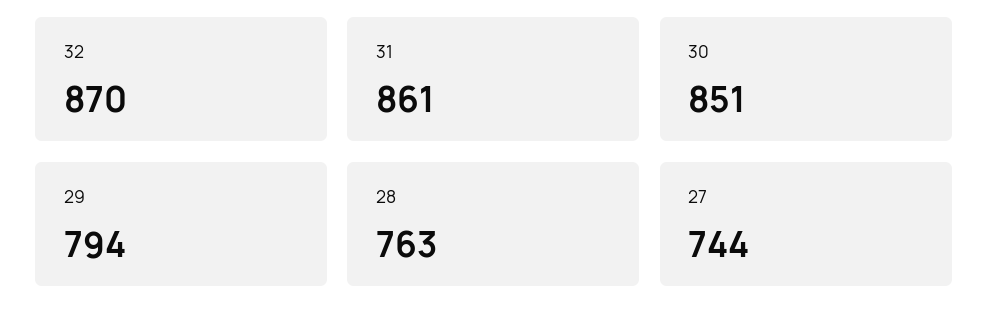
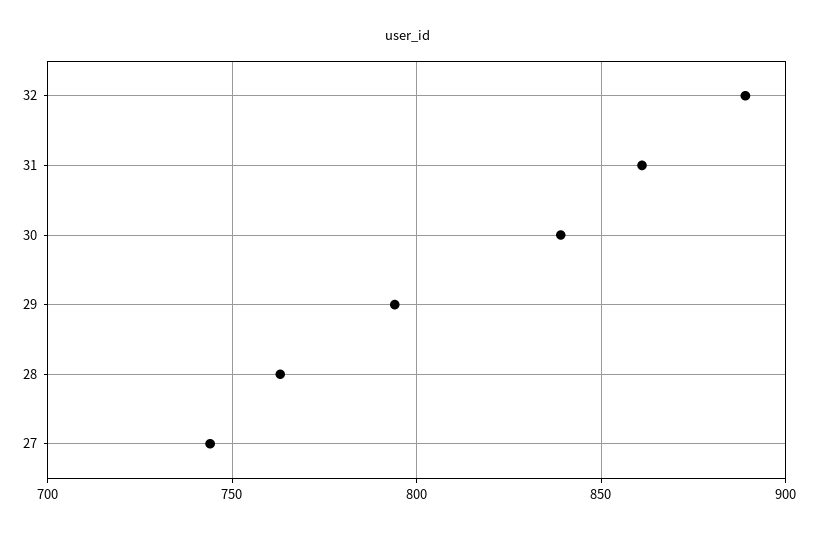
  {
-   "32": 870,
+   "32": 890,
    "31": 861,
-   "30": 851,
+   "30": 840,
    "29": 794,
    "28": 763,
    "27": 744
  }

